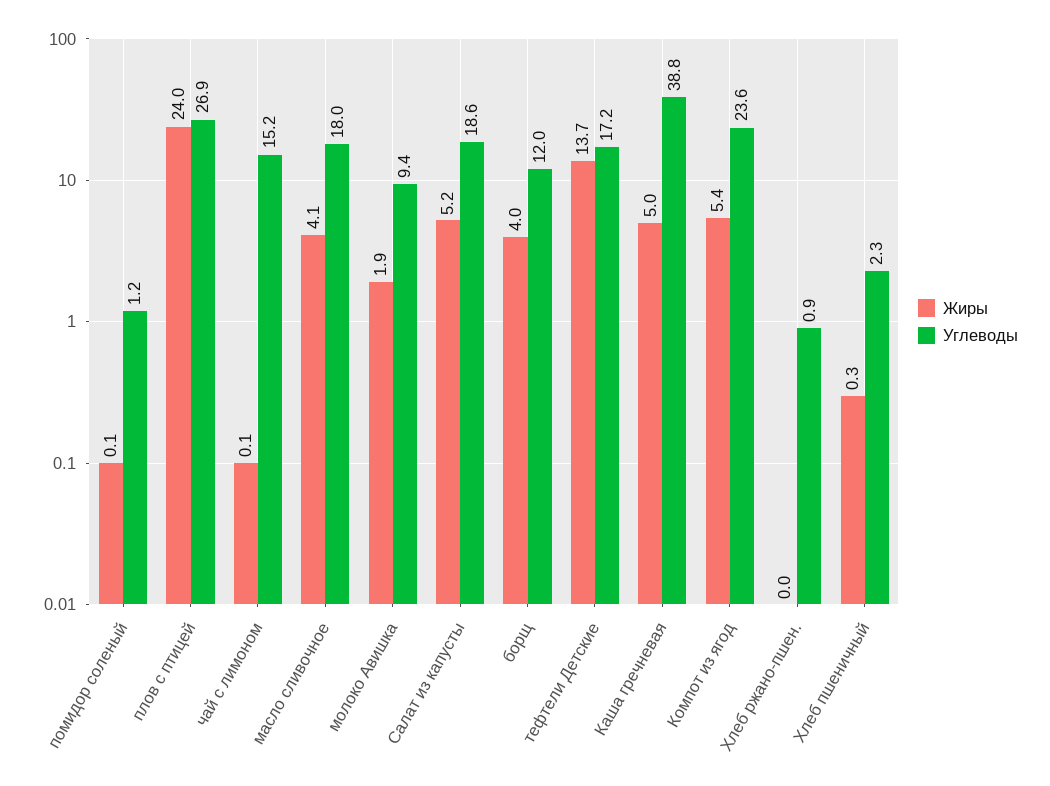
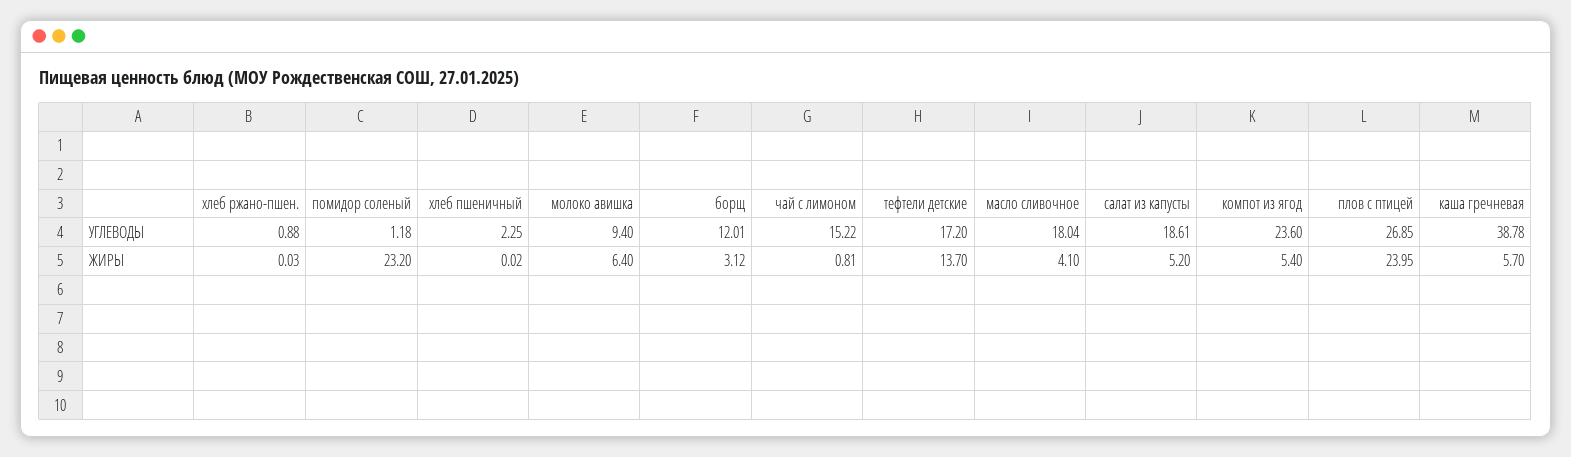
  {
    "Жиры": {
-     "помидор соленый": 0.1,
+     "помидор соленый": 23.2,
      "плов с птицей": 23.95,
-     "чай с лимоном": 0.1,
+     "чай с лимоном": 0.81,
      "масло сливочное": 4.1,
-     "молоко Авишка": 1.9,
+     "молоко Авишка": 6.4,
      "Салат из капусты": 5.2,
-     "борщ": 4,
+     "борщ": 3.12,
      "тефтели Детские": 13.7,
-     "Каша гречневая": 5,
+     "Каша гречневая": 5.7,
      "Компот из ягод": 5.4,
      "Хлеб ржано-пшен.": 0.03,
-     "Хлеб пшеничный": 0.3
+     "Хлеб пшеничный": 0.02
    },
    "Углеводы": {
      "помидор соленый": 1.18,
      "плов с птицей": 26.85,
      "чай с лимоном": 15.22,
      "масло сливочное": 18.04,
      "молоко Авишка": 9.4,
      "Салат из капусты": 18.61,
      "борщ": 12.01,
      "тефтели Детские": 17.2,
      "Каша гречневая": 38.78,
      "Компот из ягод": 23.6,
      "Хлеб ржано-пшен.": 0.88,
      "Хлеб пшеничный": 2.25
    }
  }

